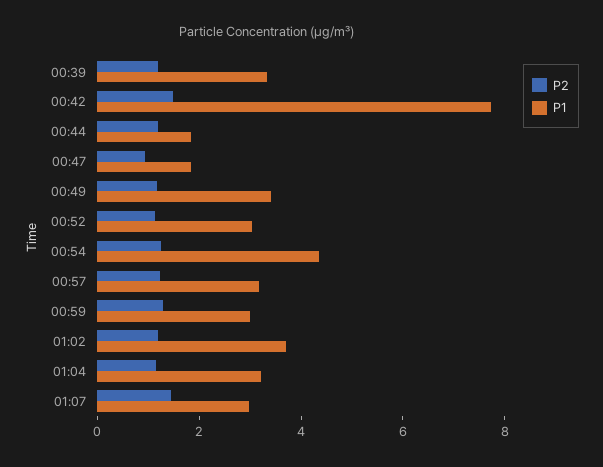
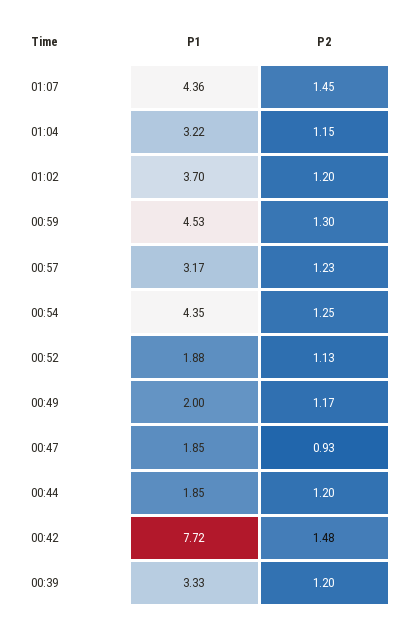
  {
    "P2": {
      "00:39": 1.2,
      "00:42": 1.48,
      "00:44": 1.2,
      "00:47": 0.93,
      "00:49": 1.17,
      "00:52": 1.13,
      "00:54": 1.25,
      "00:57": 1.23,
      "00:59": 1.3,
      "01:02": 1.2,
      "01:04": 1.15,
      "01:07": 1.45
    },
    "P1": {
      "00:39": 3.33,
      "00:42": 7.72,
      "00:44": 1.85,
      "00:47": 1.85,
-     "00:49": 3.5,
+     "00:49": 2,
-     "00:52": 3,
+     "00:52": 1.88,
      "00:54": 4.35,
      "00:57": 3.17,
-     "00:59": 3,
+     "00:59": 4.53,
      "01:02": 3.7,
      "01:04": 3.22,
-     "01:07": 3
+     "01:07": 4.36
    }
  }

